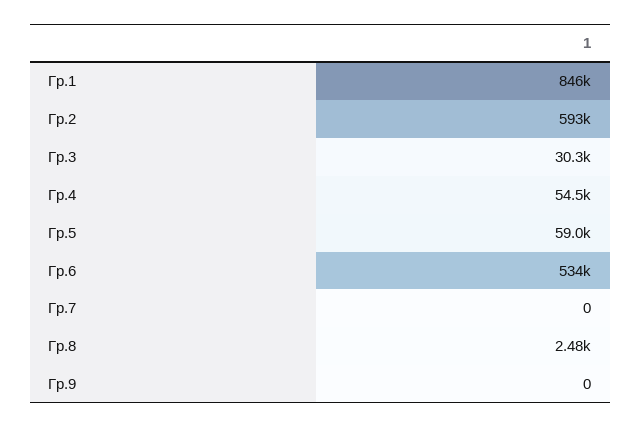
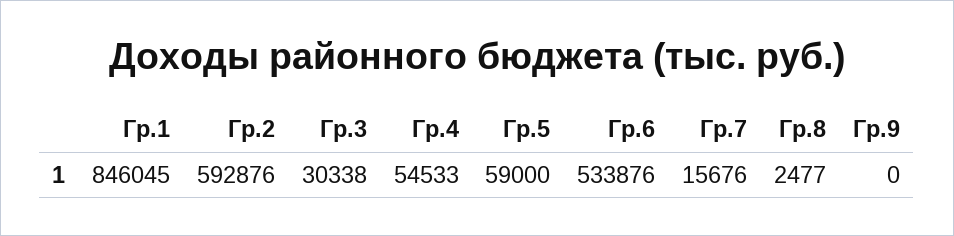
  {
    "Гр.1": 846045,
    "Гр.2": 592876,
    "Гр.3": 30338,
    "Гр.4": 54533,
    "Гр.5": 59000,
    "Гр.6": 533876,
-   "Гр.7": 0,
+   "Гр.7": 15676,
    "Гр.8": 2477,
    "Гр.9": 0
  }

